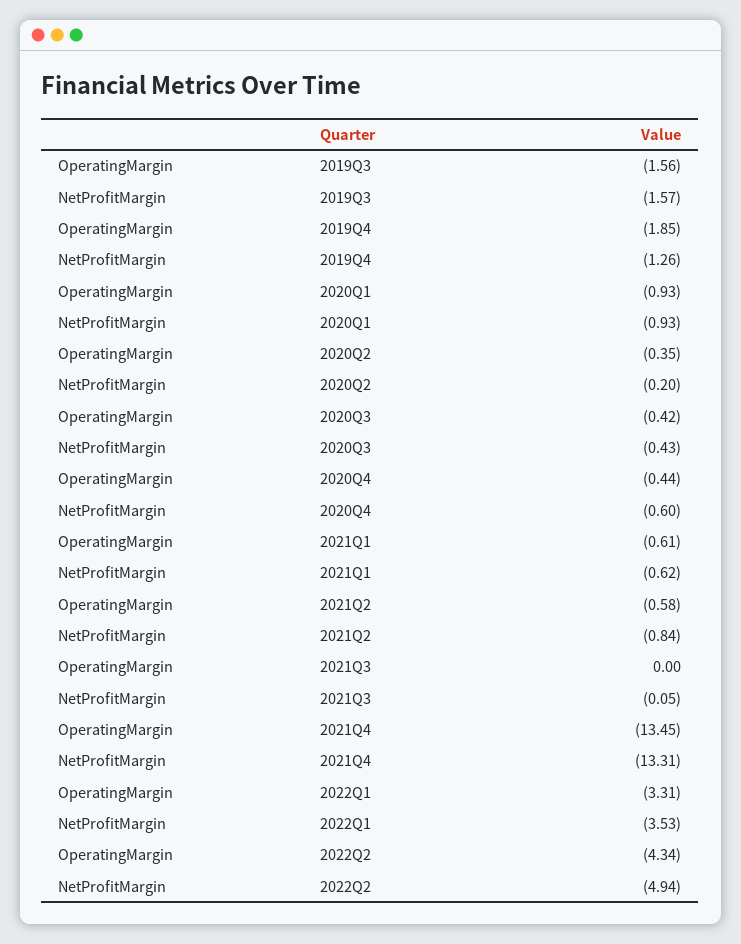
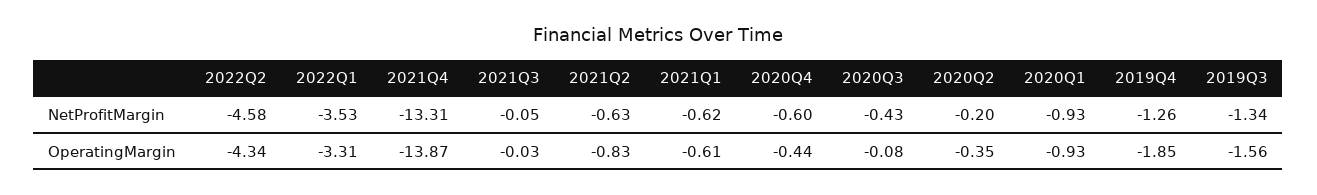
  {
    "OperatingMargin": {
      "2019Q3": -1.56,
      "2019Q4": -1.85,
      "2020Q1": -0.93,
      "2020Q2": -0.35,
-     "2020Q3": -0.42,
+     "2020Q3": -0.08,
      "2020Q4": -0.44,
      "2021Q1": -0.61,
-     "2021Q2": -0.58,
+     "2021Q2": -0.83,
-     "2021Q3": 0,
+     "2021Q3": -0.03,
-     "2021Q4": -13.45,
+     "2021Q4": -13.87,
      "2022Q1": -3.31,
      "2022Q2": -4.34
    },
    "NetProfitMargin": {
-     "2019Q3": -1.57,
+     "2019Q3": -1.34,
      "2019Q4": -1.26,
      "2020Q1": -0.93,
      "2020Q2": -0.2,
      "2020Q3": -0.43,
      "2020Q4": -0.6,
      "2021Q1": -0.62,
-     "2021Q2": -0.84,
+     "2021Q2": -0.63,
      "2021Q3": -0.05,
      "2021Q4": -13.31,
      "2022Q1": -3.53,
-     "2022Q2": -4.94
+     "2022Q2": -4.58
    }
  }

